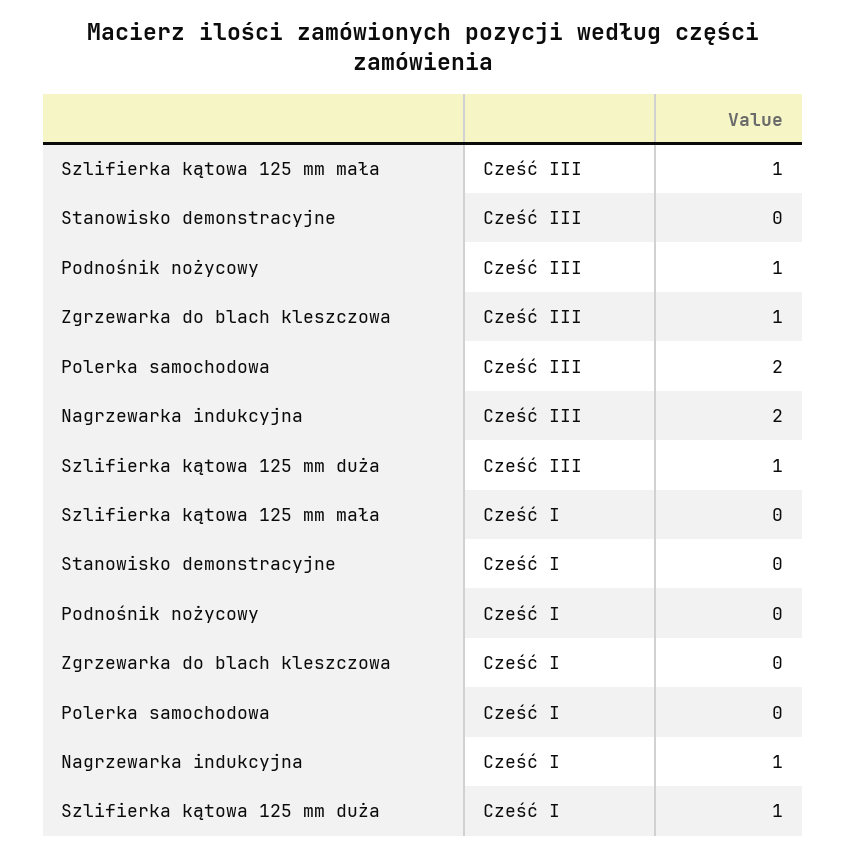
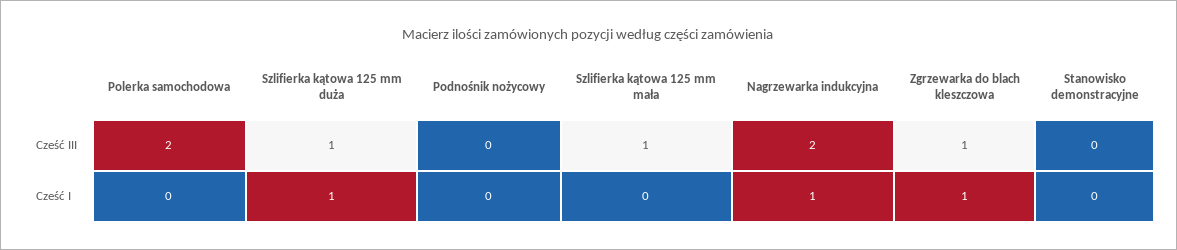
  {
    "Szlifierka kątowa 125 mm mała": {
      "Cześć III": 1,
      "Cześć I": 0
    },
    "Stanowisko demonstracyjne": {
      "Cześć III": 0,
      "Cześć I": 0
    },
    "Podnośnik nożycowy": {
-     "Cześć III": 1,
+     "Cześć III": 0,
      "Cześć I": 0
    },
    "Zgrzewarka do blach kleszczowa": {
      "Cześć III": 1,
-     "Cześć I": 0
+     "Cześć I": 1
    },
    "Polerka samochodowa": {
      "Cześć III": 2,
      "Cześć I": 0
    },
    "Nagrzewarka indukcyjna": {
      "Cześć III": 2,
      "Cześć I": 1
    },
    "Szlifierka kątowa 125 mm duża": {
      "Cześć III": 1,
      "Cześć I": 1
    }
  }

